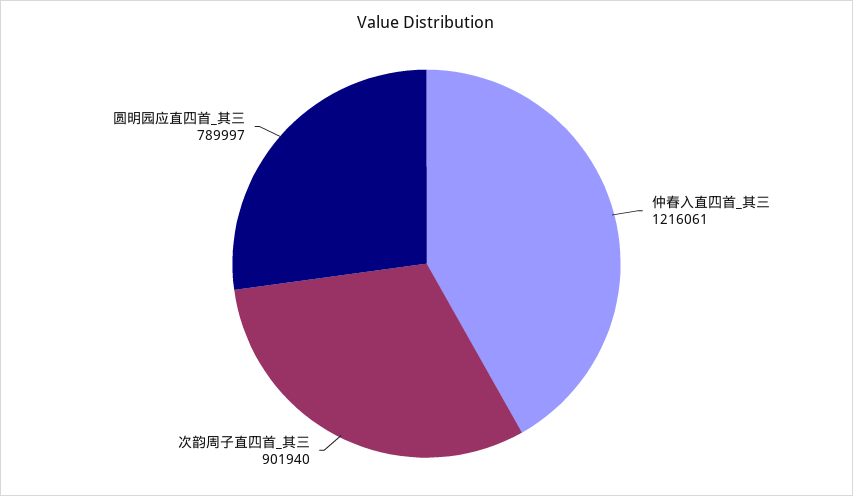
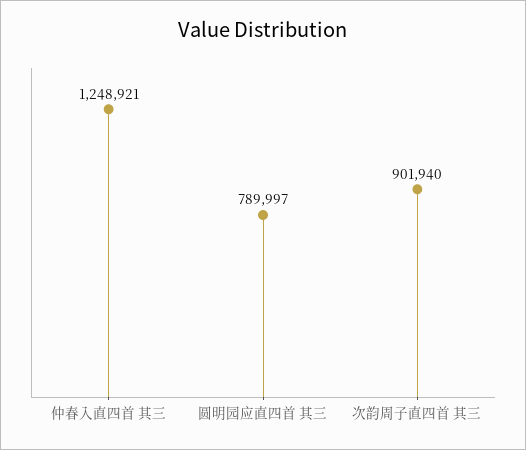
  {
-   "仲春入直四首_其三": 1216061,
+   "仲春入直四首_其三": 1248921,
    "次韵周子直四首_其三": 901940,
    "圆明园应直四首_其三": 789997
  }

